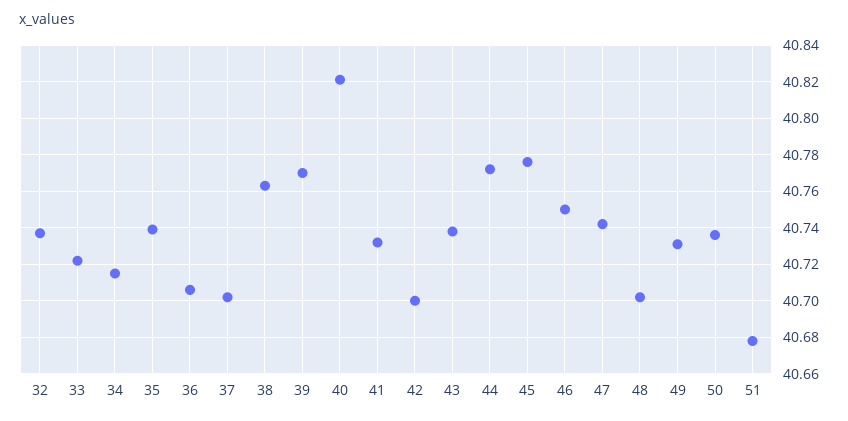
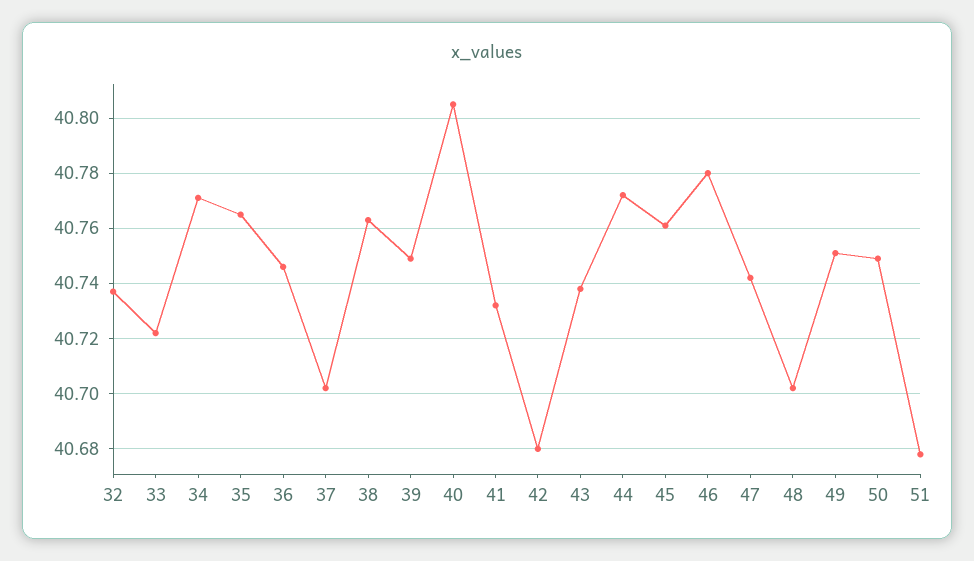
  {
    "32": 40.735,
    "33": 40.72,
-   "34": 40.715,
+   "34": 40.77,
-   "35": 40.74,
+   "35": 40.765,
-   "36": 40.705,
+   "36": 40.745,
    "37": 40.7,
    "38": 40.765,
-   "39": 40.77,
+   "39": 40.75,
-   "40": 40.82,
+   "40": 40.805,
    "41": 40.73,
-   "42": 40.7,
+   "42": 40.68,
    "43": 40.74,
    "44": 40.77,
-   "45": 40.775,
+   "45": 40.76,
-   "46": 40.75,
+   "46": 40.78,
    "47": 40.74,
    "48": 40.7,
-   "49": 40.73,
+   "49": 40.75,
-   "50": 40.735,
+   "50": 40.75,
    "51": 40.68
  }

